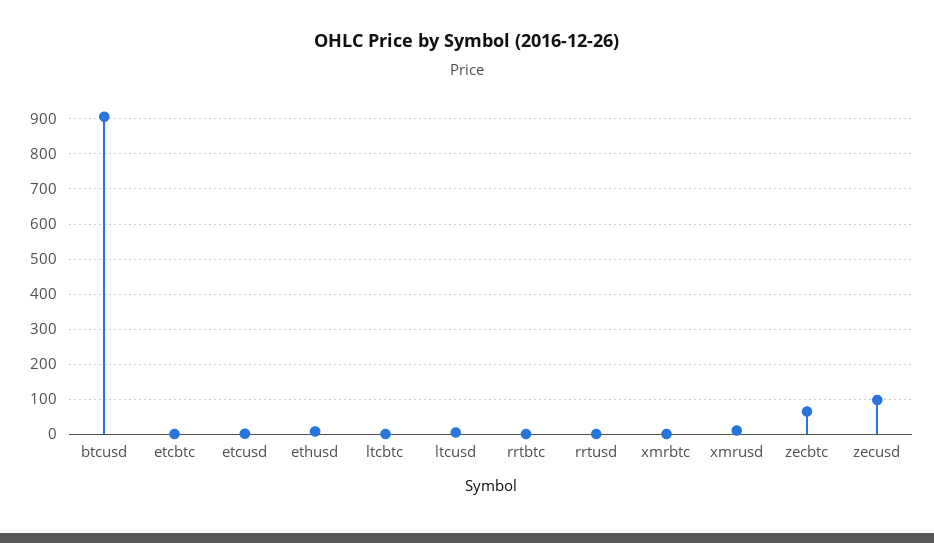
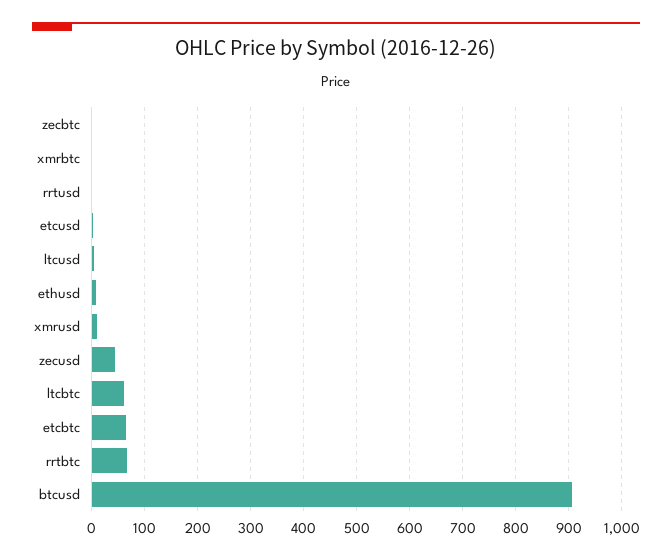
  {
    "btcusd": 900,
-   "etcbtc": 0,
+   "etcbtc": 60,
    "etcusd": 0,
    "ethusd": 0,
-   "ltcbtc": 0,
+   "ltcbtc": 60,
    "ltcusd": 0,
-   "rrtbtc": 0,
+   "rrtbtc": 60,
    "rrtusd": 0,
    "xmrbtc": 0,
    "xmrusd": 20,
-   "zecbtc": 60,
+   "zecbtc": 0,
-   "zecusd": 100
+   "zecusd": 40
  }

